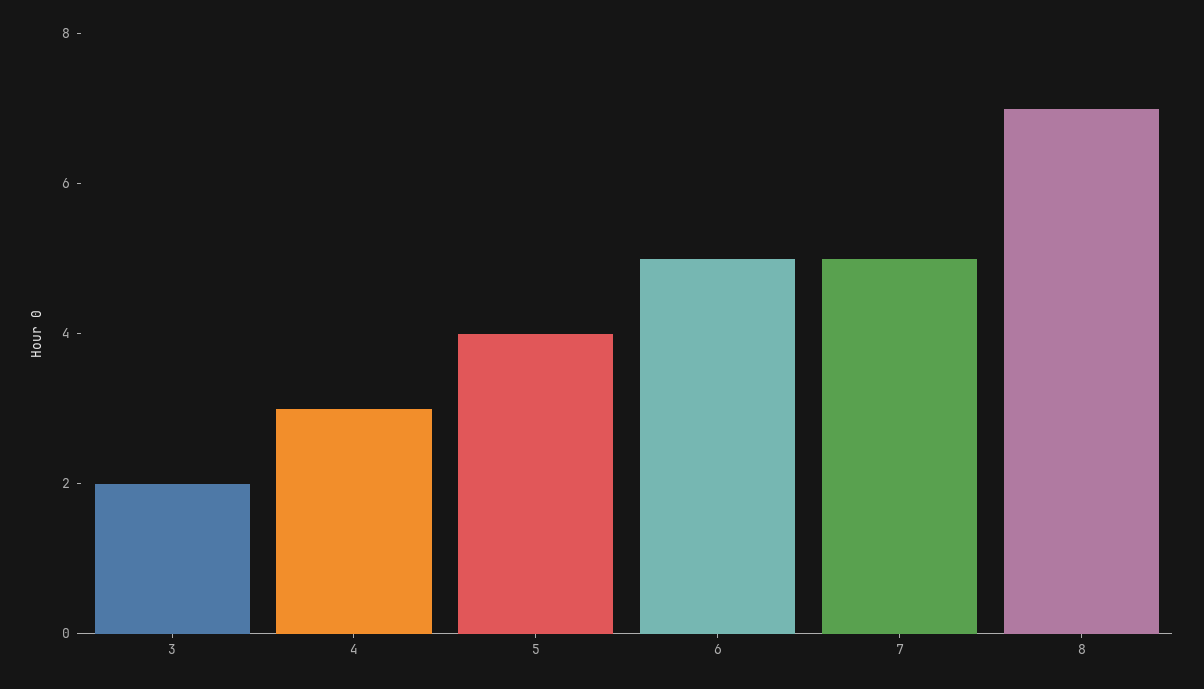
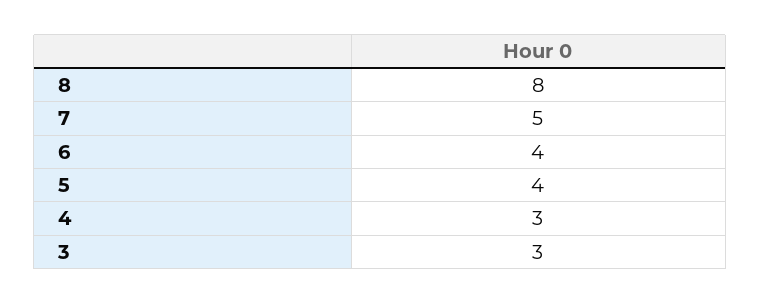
  {
-   "3": 2,
+   "3": 3,
    "4": 3,
    "5": 4,
-   "6": 5,
+   "6": 4,
    "7": 5,
-   "8": 7
+   "8": 8
  }

